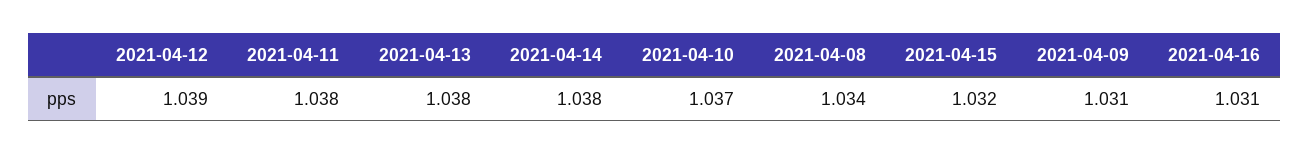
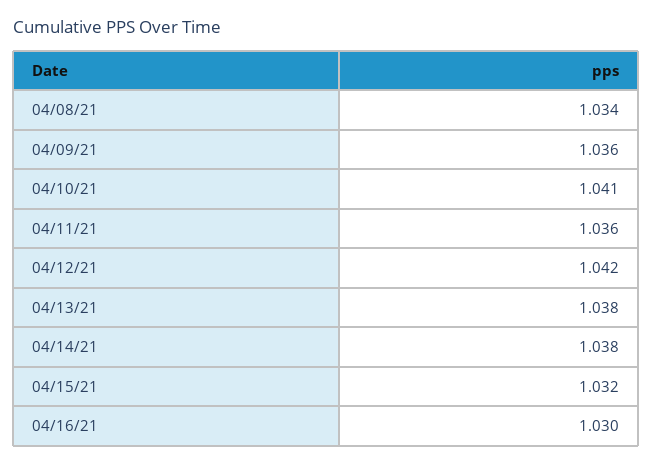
  {
-   "2021-04-12": 1.039,
+   "2021-04-12": 1.042,
-   "2021-04-11": 1.038,
+   "2021-04-11": 1.036,
    "2021-04-13": 1.038,
    "2021-04-14": 1.038,
-   "2021-04-10": 1.037,
+   "2021-04-10": 1.041,
    "2021-04-08": 1.034,
    "2021-04-15": 1.032,
-   "2021-04-09": 1.031,
+   "2021-04-09": 1.036,
-   "2021-04-16": 1.031
+   "2021-04-16": 1.03
  }

